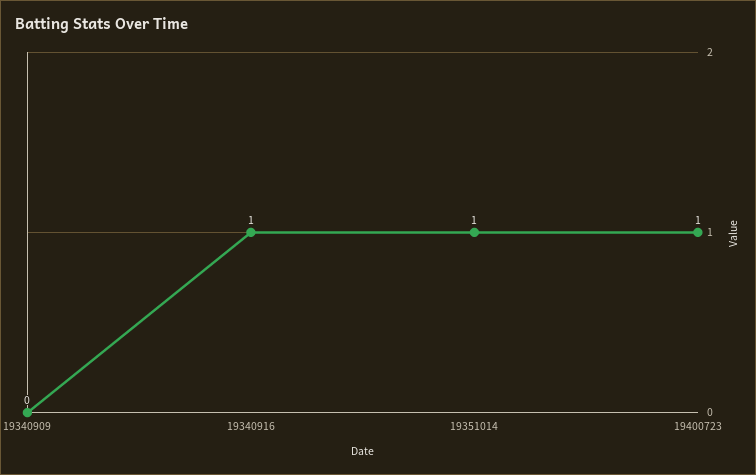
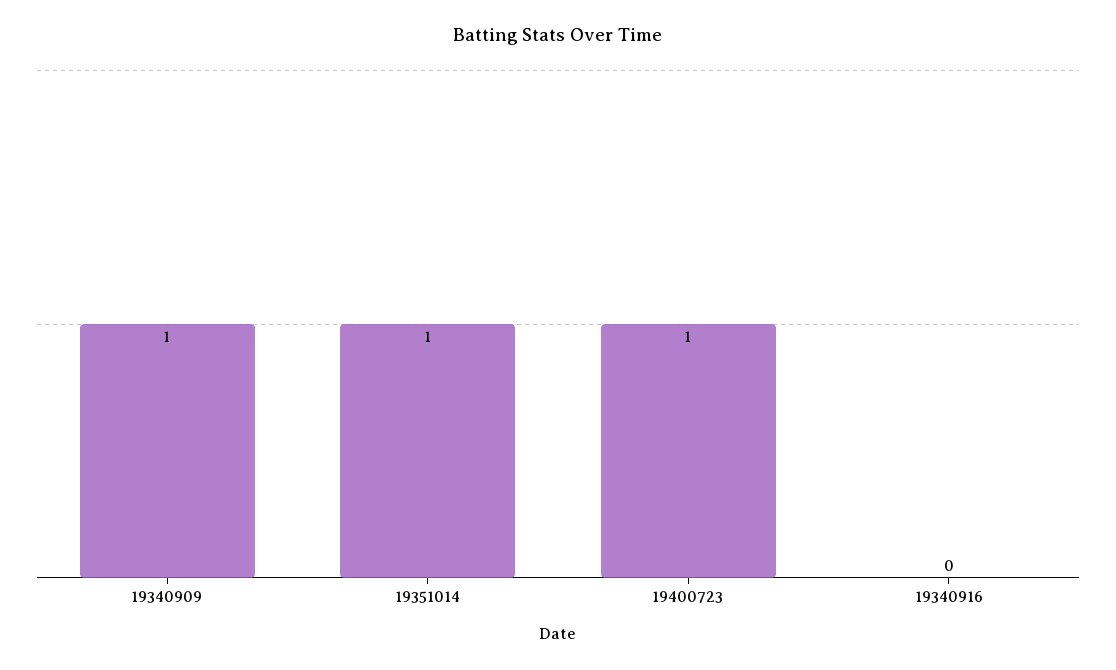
  {
-   "19340909": 0,
+   "19340909": 1,
-   "19340916": 1,
+   "19340916": 0,
    "19351014": 1,
    "19400723": 1
  }

